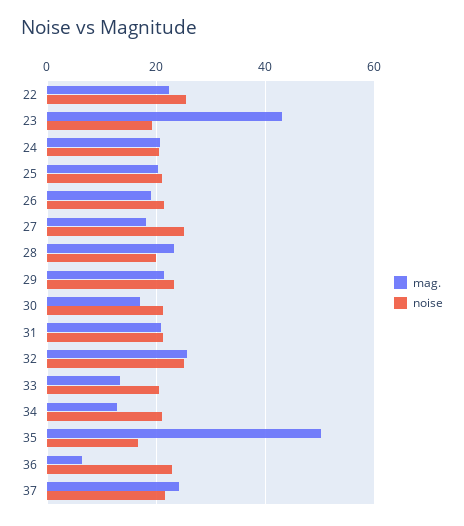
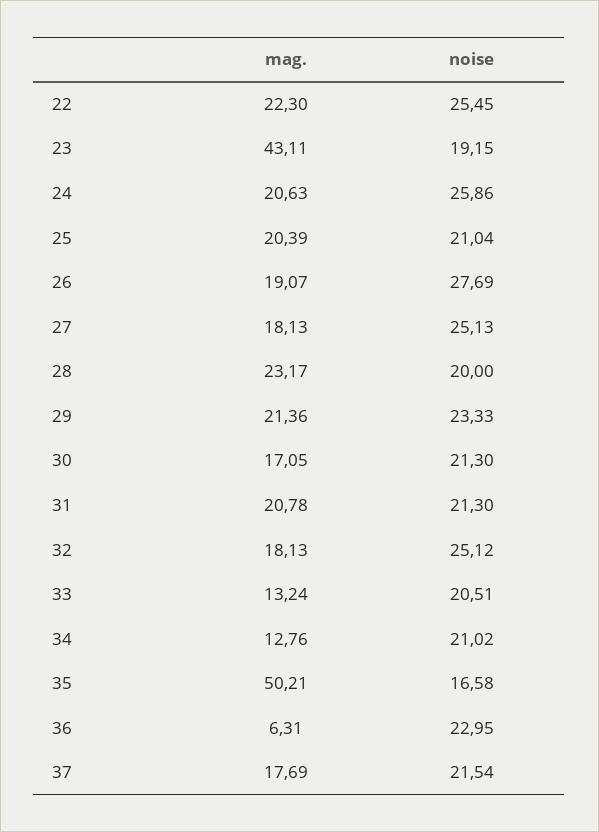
  {
    "mag.": {
      "22": 22.3,
      "23": 43.11,
      "24": 20.63,
      "25": 20.39,
      "26": 19.07,
      "27": 18.13,
      "28": 23.17,
      "29": 21.36,
      "30": 17.05,
      "31": 20.78,
-     "32": 26,
+     "32": 18.13,
      "33": 13.24,
      "34": 12.76,
      "35": 50.21,
      "36": 6.31,
-     "37": 24
+     "37": 17.69
    },
    "noise": {
      "22": 25.45,
      "23": 19.15,
-     "24": 20,
+     "24": 25.86,
      "25": 21.04,
-     "26": 22,
+     "26": 27.69,
      "27": 25.13,
      "28": 20,
      "29": 23.33,
      "30": 21.3,
      "31": 21.3,
      "32": 25.12,
      "33": 20.51,
      "34": 21.02,
      "35": 16.58,
      "36": 22.95,
      "37": 21.54
    }
  }

